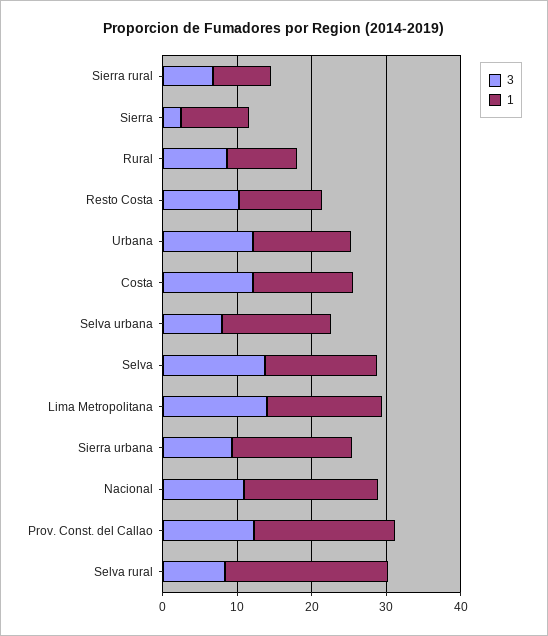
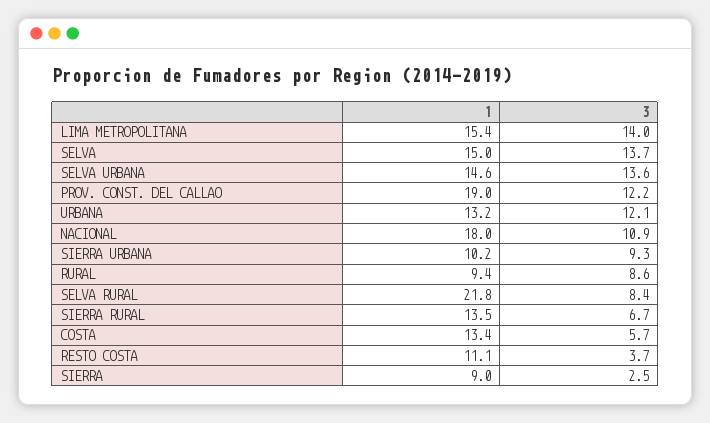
  {
    "3": {
      "Sierra rural": 6.7,
      "Sierra": 2.5,
      "Rural": 8.6,
-     "Resto Costa": 10,
+     "Resto Costa": 3.7,
      "Urbana": 12.1,
-     "Costa": 12,
+     "Costa": 5.7,
-     "Selva urbana": 8,
+     "Selva urbana": 13.6,
      "Selva": 13.7,
      "Lima Metropolitana": 14,
      "Sierra urbana": 9.3,
      "Nacional": 10.9,
      "Prov. Const. del Callao": 12.2,
      "Selva rural": 8.4
    },
    "1": {
-     "Sierra rural": 8,
+     "Sierra rural": 13.5,
      "Sierra": 9,
      "Rural": 9.4,
      "Resto Costa": 11.1,
      "Urbana": 13.2,
      "Costa": 13.4,
      "Selva urbana": 14.6,
      "Selva": 15,
      "Lima Metropolitana": 15.4,
-     "Sierra urbana": 16,
+     "Sierra urbana": 10.2,
      "Nacional": 18,
      "Prov. Const. del Callao": 19,
      "Selva rural": 21.8
    }
  }

